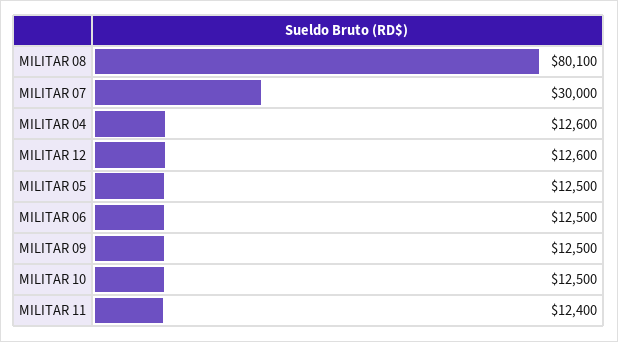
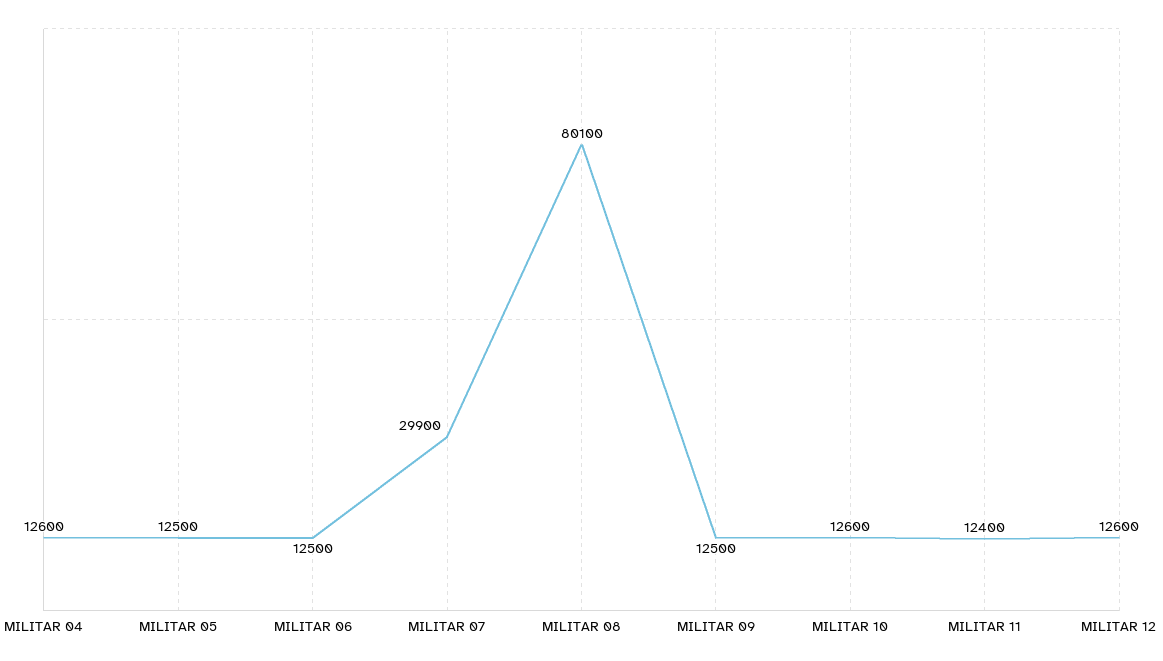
  {
    "MILITAR 08": 80100,
-   "MILITAR 07": 30000,
+   "MILITAR 07": 29900,
    "MILITAR 04": 12600,
    "MILITAR 12": 12600,
    "MILITAR 05": 12500,
    "MILITAR 06": 12500,
    "MILITAR 09": 12500,
-   "MILITAR 10": 12500,
+   "MILITAR 10": 12600,
    "MILITAR 11": 12400
  }

